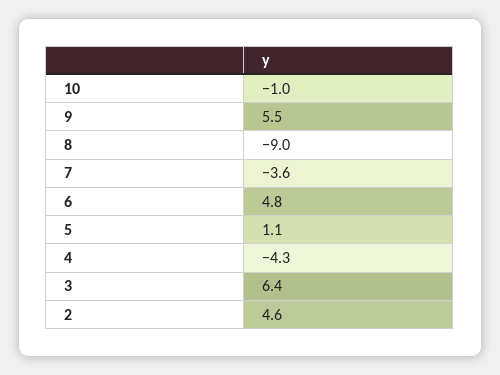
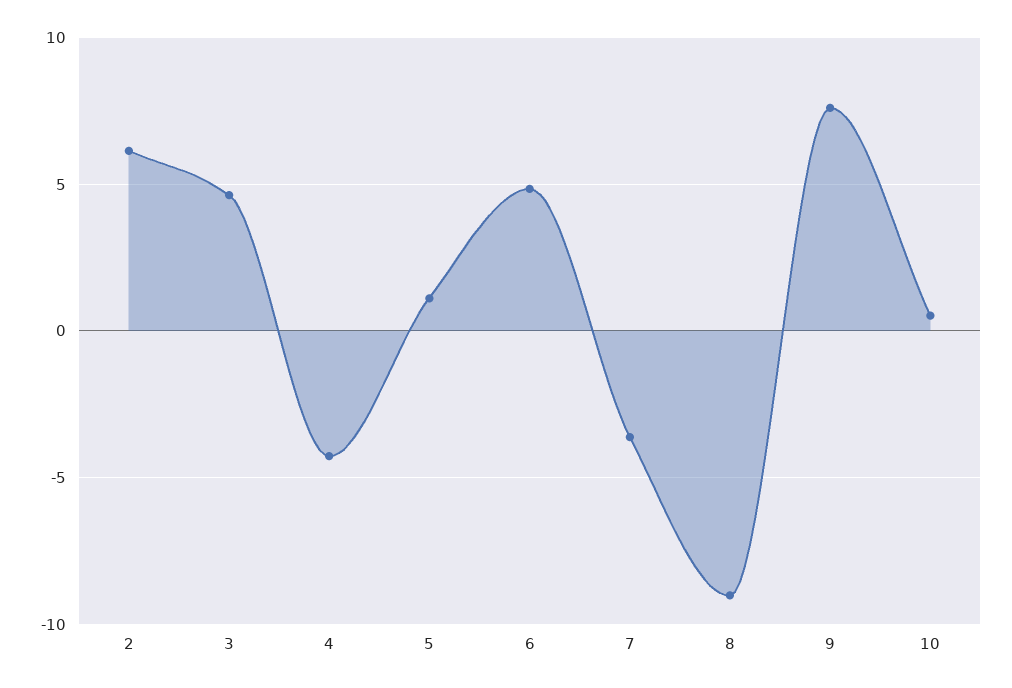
  {
-   "10": -1,
+   "10": 0.5,
-   "9": 5.5,
+   "9": 7.5,
    "8": -9,
    "7": -3.6,
    "6": 4.8,
    "5": 1.1,
    "4": -4.3,
-   "3": 6.4,
+   "3": 4.5,
-   "2": 4.6
+   "2": 6
  }

